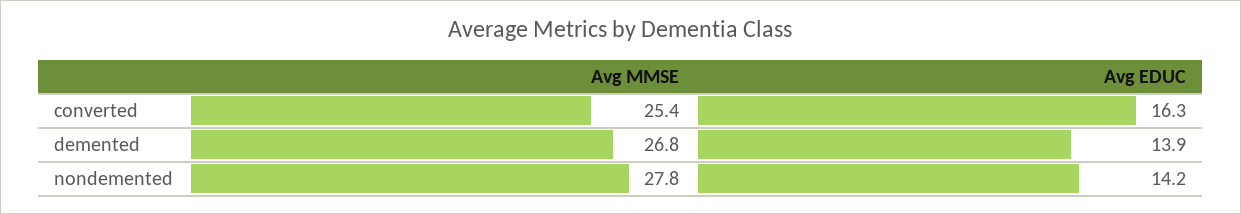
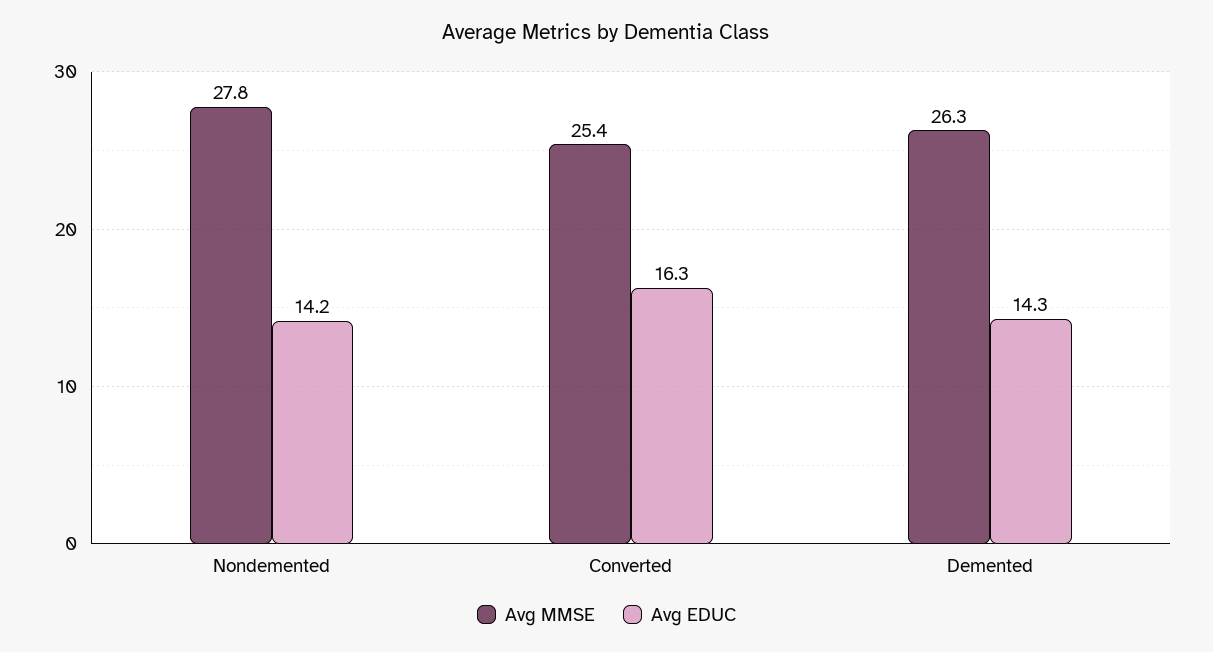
  {
    "Avg MMSE": {
      "converted": 25.4,
-     "demented": 26.8,
+     "demented": 26.3,
      "nondemented": 27.8
    },
    "Avg EDUC": {
      "converted": 16.3,
-     "demented": 13.9,
+     "demented": 14.3,
      "nondemented": 14.2
    }
  }

